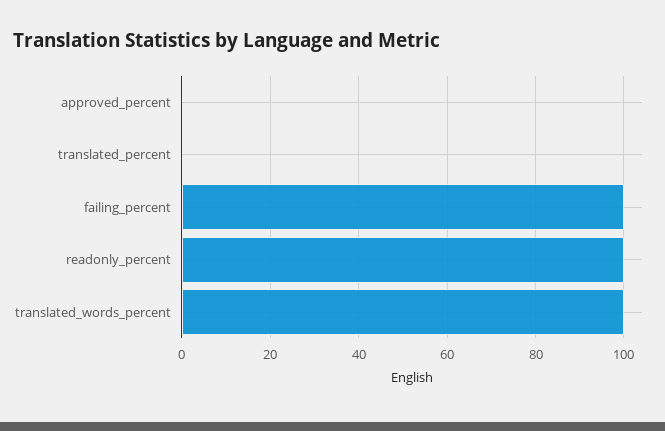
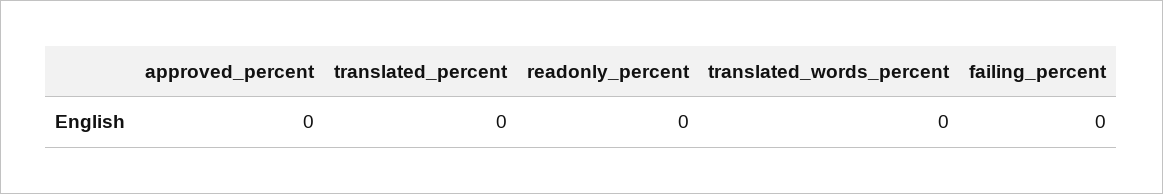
  {
    "approved_percent": 0,
    "translated_percent": 0,
-   "failing_percent": 100,
+   "failing_percent": 0,
-   "readonly_percent": 100,
+   "readonly_percent": 0,
-   "translated_words_percent": 100
+   "translated_words_percent": 0
  }

